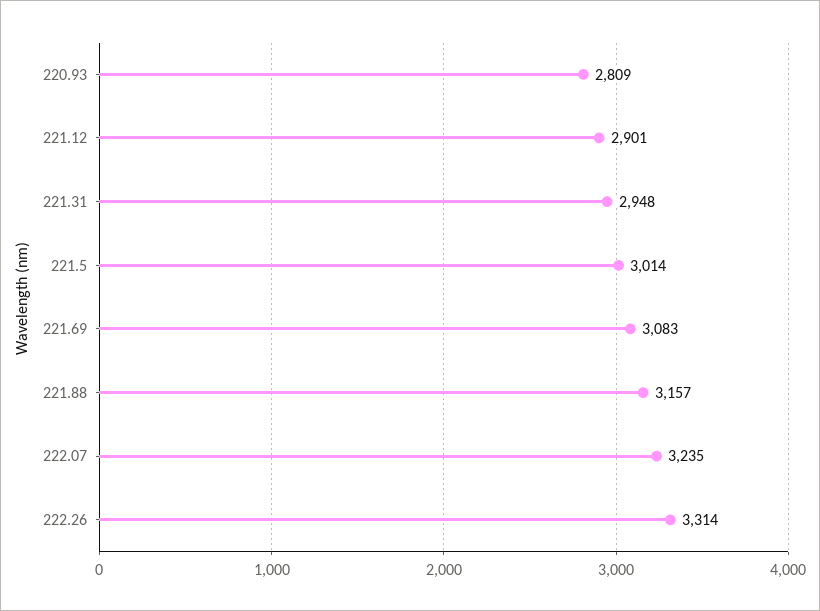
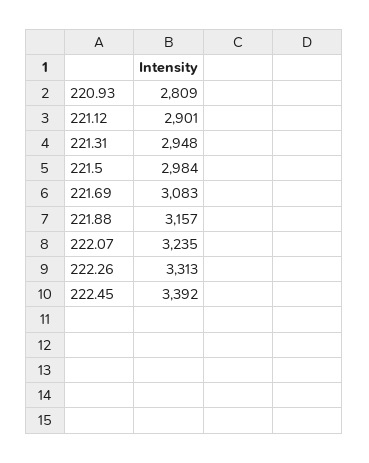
  {
    "220.93": 2809,
    "221.12": 2901,
    "221.31": 2948,
-   "221.5": 3014,
+   "221.5": 2984,
    "221.69": 3083,
    "221.88": 3157,
    "222.07": 3235,
-   "222.26": 3314
+   "222.26": 3313,
+   "222.45": 3392
  }

